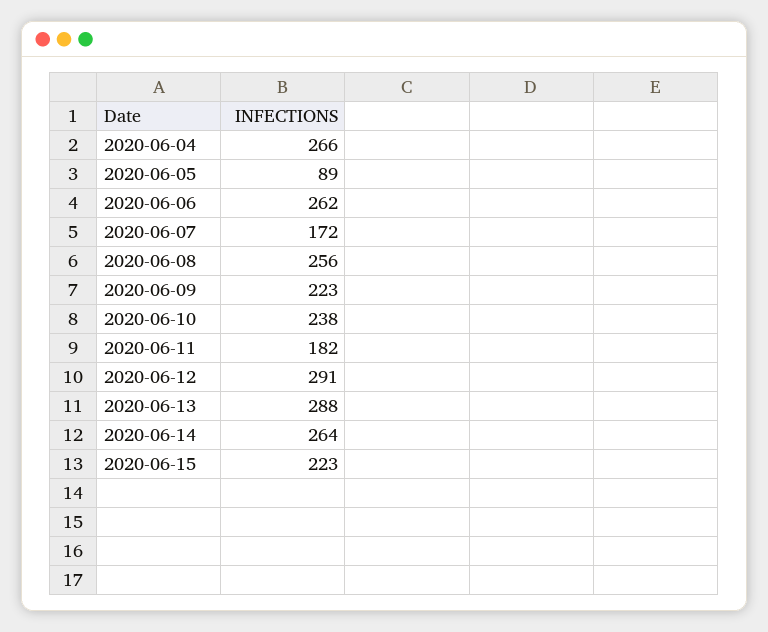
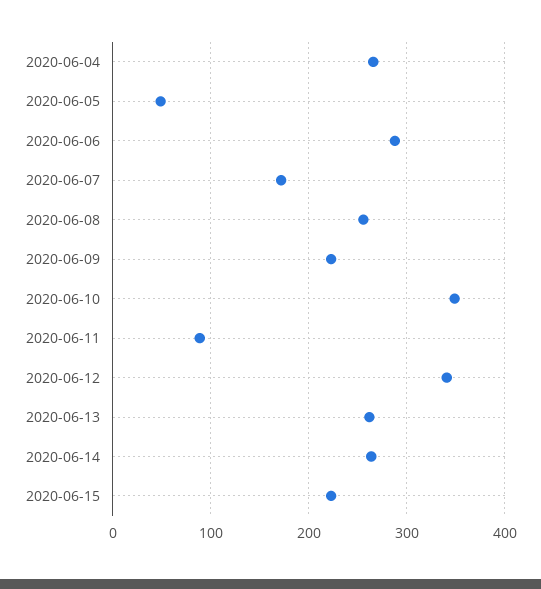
  {
    "2020-06-04": 266,
-   "2020-06-05": 89,
+   "2020-06-05": 50,
-   "2020-06-06": 262,
+   "2020-06-06": 290,
    "2020-06-07": 172,
    "2020-06-08": 256,
    "2020-06-09": 223,
-   "2020-06-10": 238,
+   "2020-06-10": 350,
-   "2020-06-11": 182,
+   "2020-06-11": 90,
-   "2020-06-12": 291,
+   "2020-06-12": 340,
-   "2020-06-13": 288,
+   "2020-06-13": 260,
    "2020-06-14": 264,
    "2020-06-15": 223
  }

